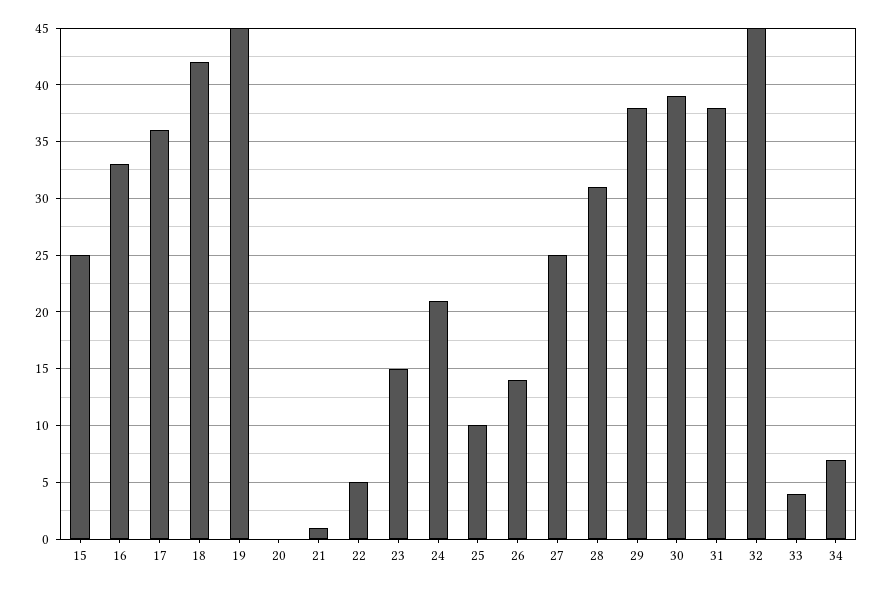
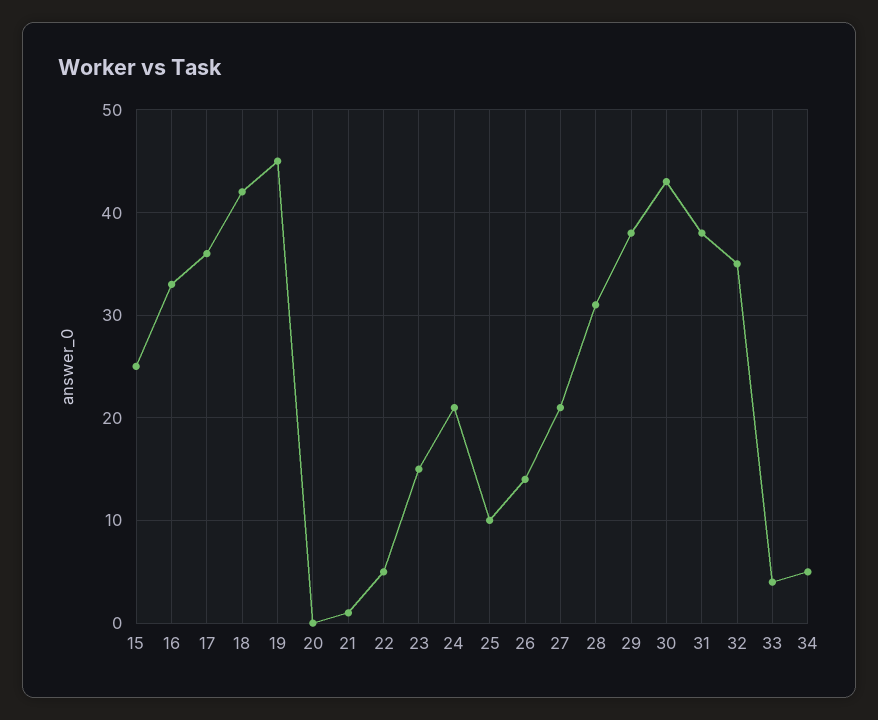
  {
    "15": 25,
    "16": 33,
    "17": 36,
    "18": 42,
    "19": 45,
    "20": 0,
    "21": 1,
    "22": 5,
    "23": 15,
    "24": 21,
    "25": 10,
    "26": 14,
-   "27": 25,
+   "27": 21,
    "28": 31,
    "29": 38,
-   "30": 39,
+   "30": 43,
    "31": 38,
-   "32": 45,
+   "32": 35,
    "33": 4,
-   "34": 7
+   "34": 5
  }

